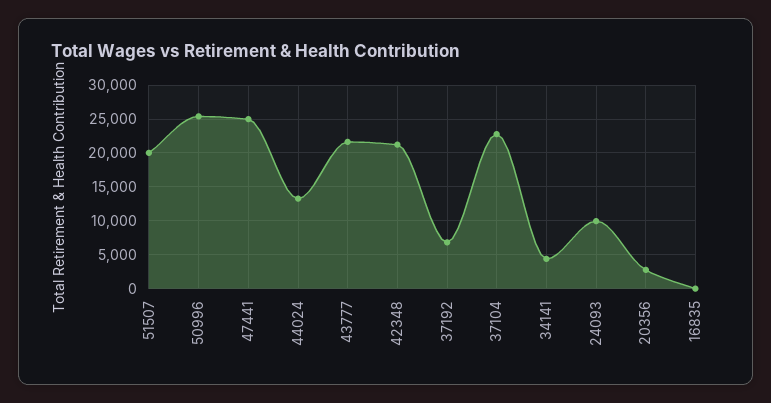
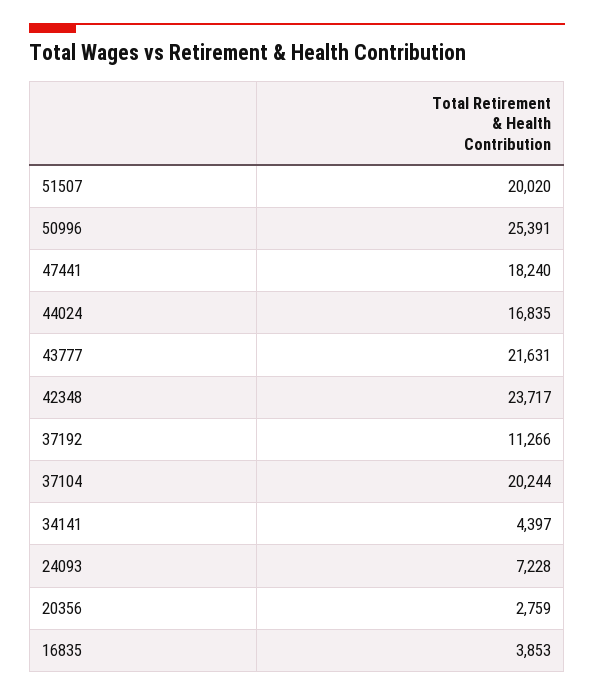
  {
    "51507": 20020,
    "50996": 25391,
-   "47441": 25000,
+   "47441": 18240,
-   "44024": 13000,
+   "44024": 16835,
    "43777": 21631,
-   "42348": 21000,
+   "42348": 23717,
-   "37192": 7000,
+   "37192": 11266,
-   "37104": 23000,
+   "37104": 20244,
    "34141": 4397,
-   "24093": 10000,
+   "24093": 7228,
    "20356": 2759,
-   "16835": 0
+   "16835": 3853
  }

